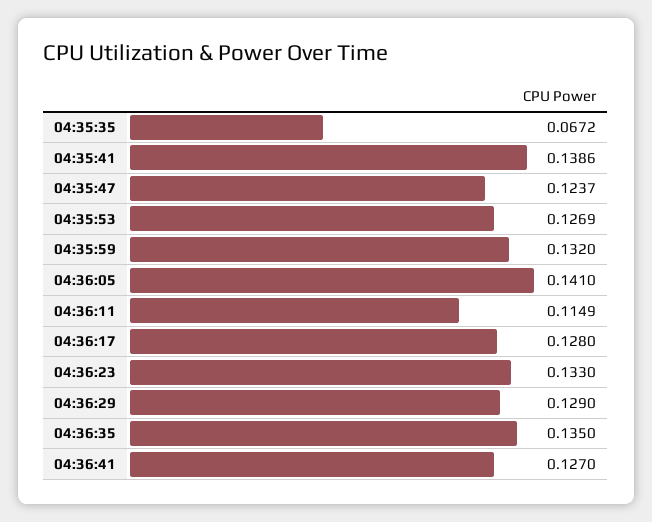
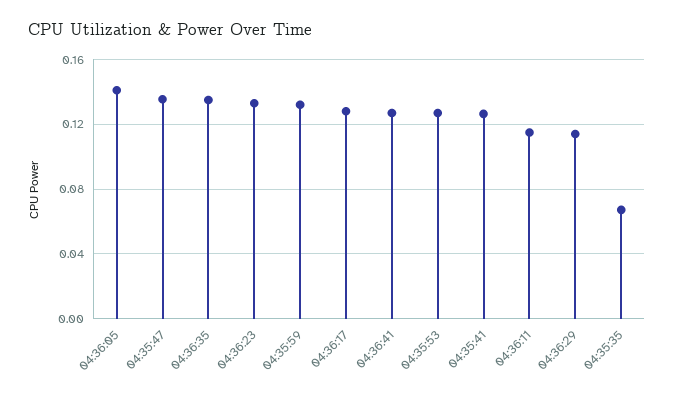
  {
    "04:35:35": 0.0672,
-   "04:35:41": 0.1386,
+   "04:35:41": 0.125,
-   "04:35:47": 0.1237,
+   "04:35:47": 0.135,
    "04:35:53": 0.1269,
    "04:35:59": 0.132,
    "04:36:05": 0.141,
    "04:36:11": 0.1149,
    "04:36:17": 0.128,
    "04:36:23": 0.133,
-   "04:36:29": 0.129,
+   "04:36:29": 0.115,
    "04:36:35": 0.135,
    "04:36:41": 0.127
  }

